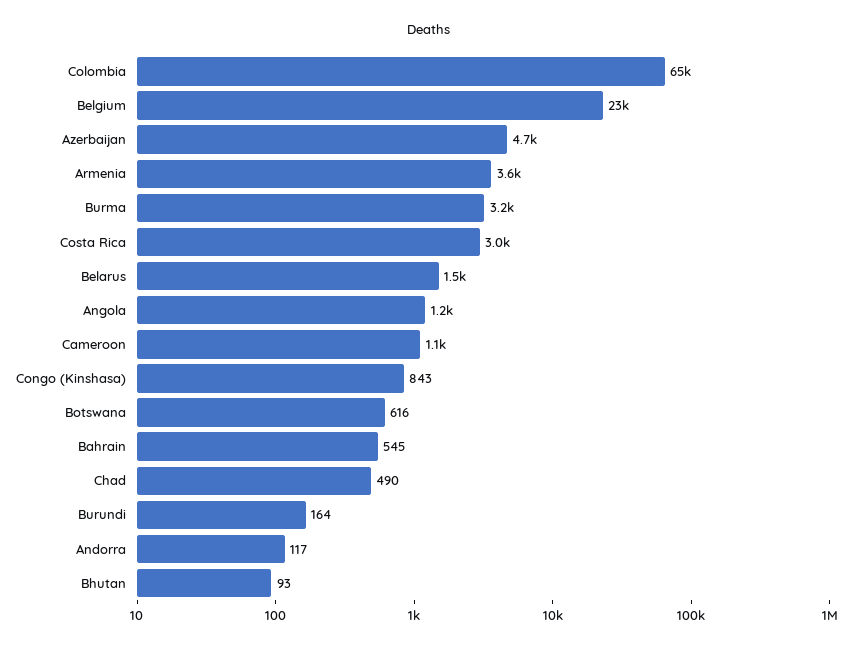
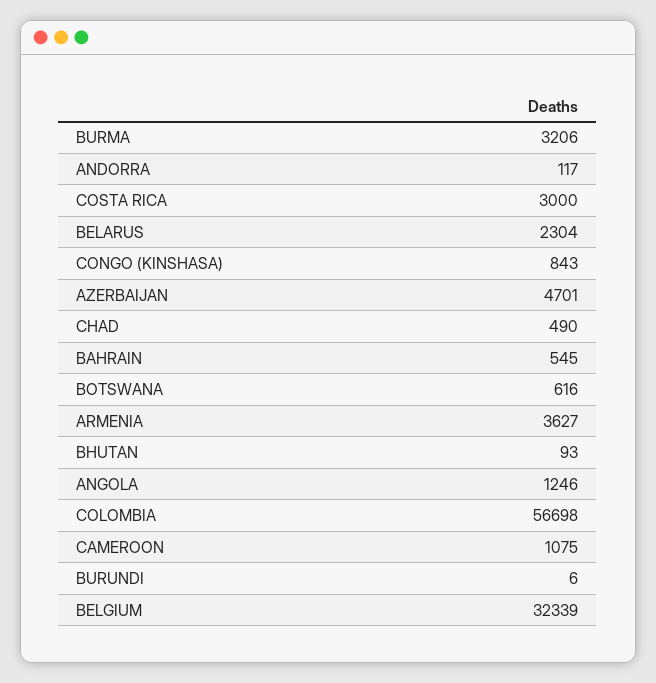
  {
-   "Colombia": 65000,
+   "Colombia": 56698,
-   "Belgium": 23000,
+   "Belgium": 32339,
    "Azerbaijan": 4701,
    "Armenia": 3627,
    "Burma": 3206,
    "Costa Rica": 3000,
-   "Belarus": 1500,
+   "Belarus": 2304,
    "Angola": 1246,
    "Cameroon": 1075,
    "Congo (Kinshasa)": 843,
    "Botswana": 616,
    "Bahrain": 545,
    "Chad": 490,
-   "Burundi": 164,
+   "Burundi": 6,
    "Andorra": 117,
    "Bhutan": 93
  }

